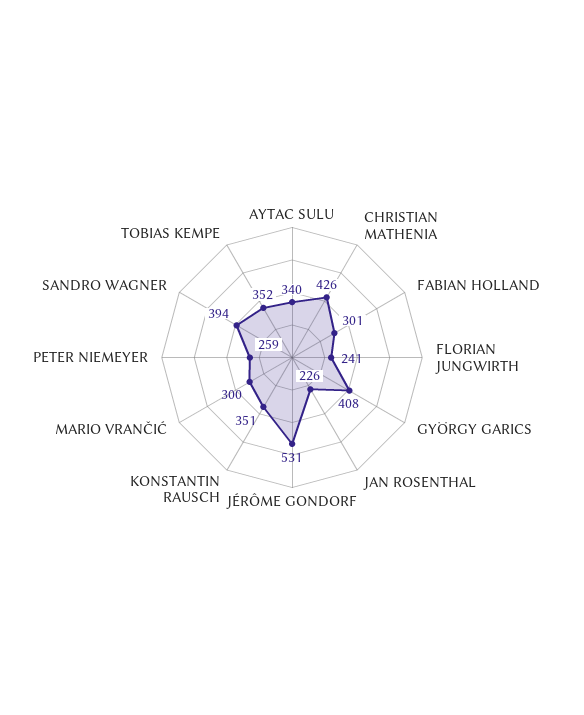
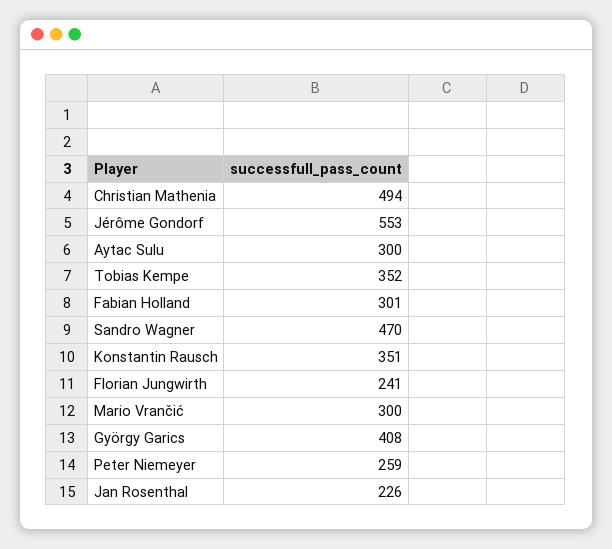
  {
-   "AYTAC SULU": 340,
+   "AYTAC SULU": 300,
-   "CHRISTIAN MATHENIA": 426,
+   "CHRISTIAN MATHENIA": 494,
    "FABIAN HOLLAND": 301,
    "FLORIAN JUNGWIRTH": 241,
    "GYÖRGY GARICS": 408,
    "JAN ROSENTHAL": 226,
-   "JÉRÔME GONDORF": 531,
+   "JÉRÔME GONDORF": 553,
    "KONSTANTIN RAUSCH": 351,
    "MARIO VRANČIĆ": 300,
    "PETER NIEMEYER": 259,
-   "SANDRO WAGNER": 394,
+   "SANDRO WAGNER": 470,
    "TOBIAS KEMPE": 352
  }

